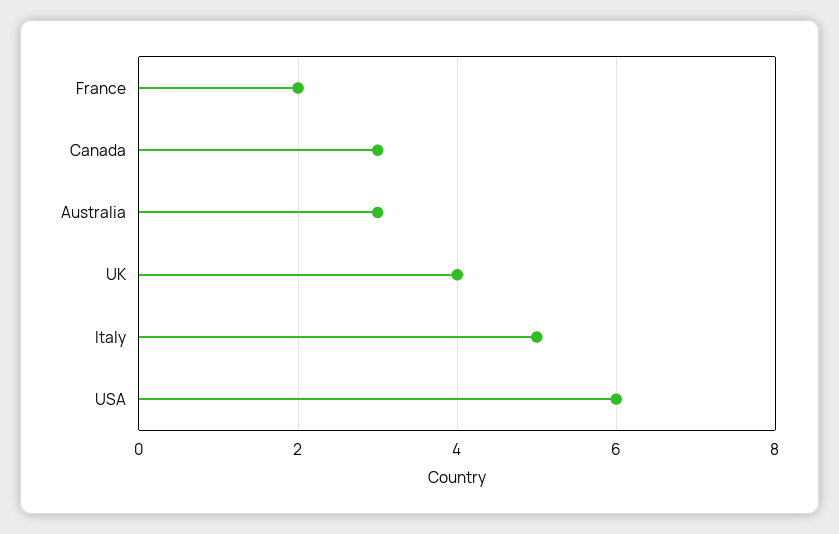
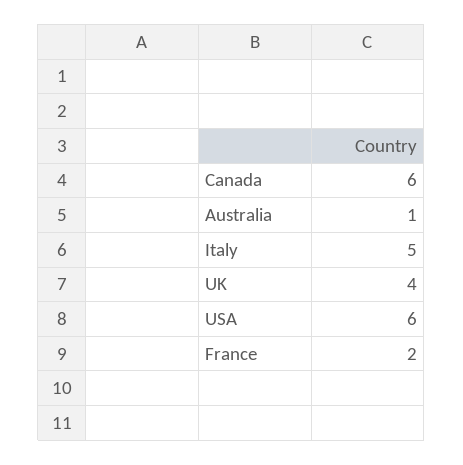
  {
    "France": 2,
-   "Canada": 3,
+   "Canada": 6,
-   "Australia": 3,
+   "Australia": 1,
    "UK": 4,
    "Italy": 5,
    "USA": 6
  }

